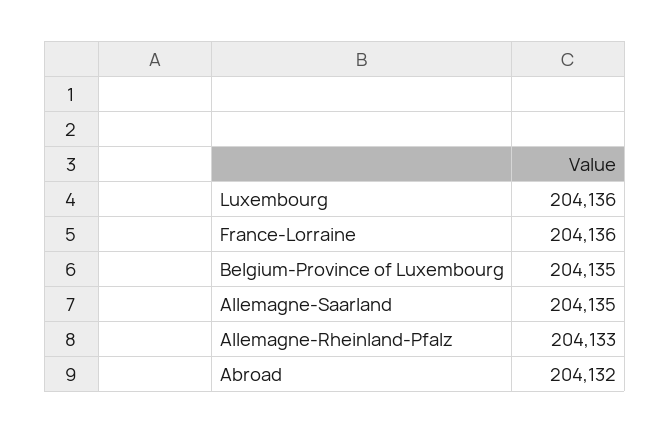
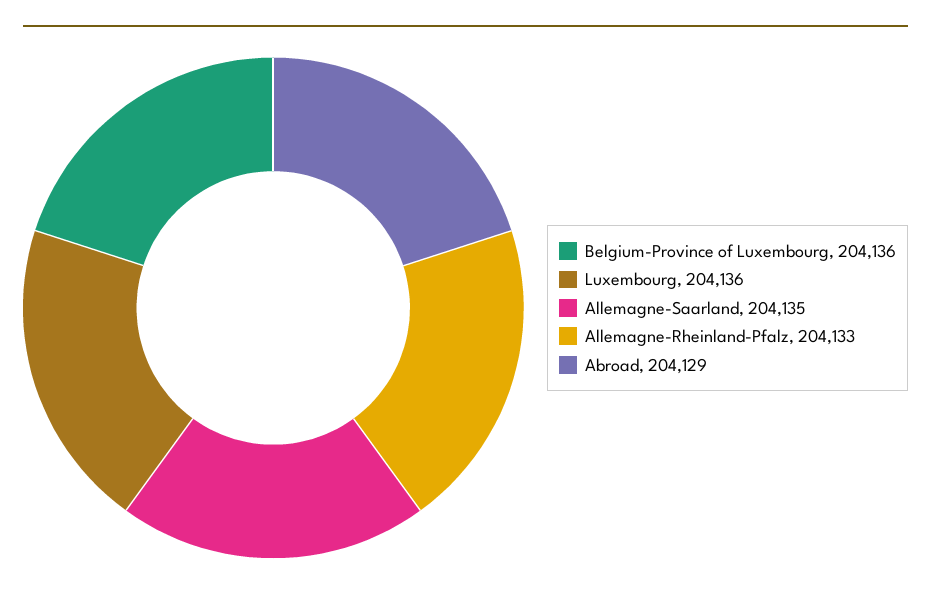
  {
    "Luxembourg": 204136,
-   "France-Lorraine": 204136,
-   "Belgium-Province of Luxembourg": 204135,
+   "Belgium-Province of Luxembourg": 204136,
    "Allemagne-Saarland": 204135,
    "Allemagne-Rheinland-Pfalz": 204133,
-   "Abroad": 204132
+   "Abroad": 204129
  }

